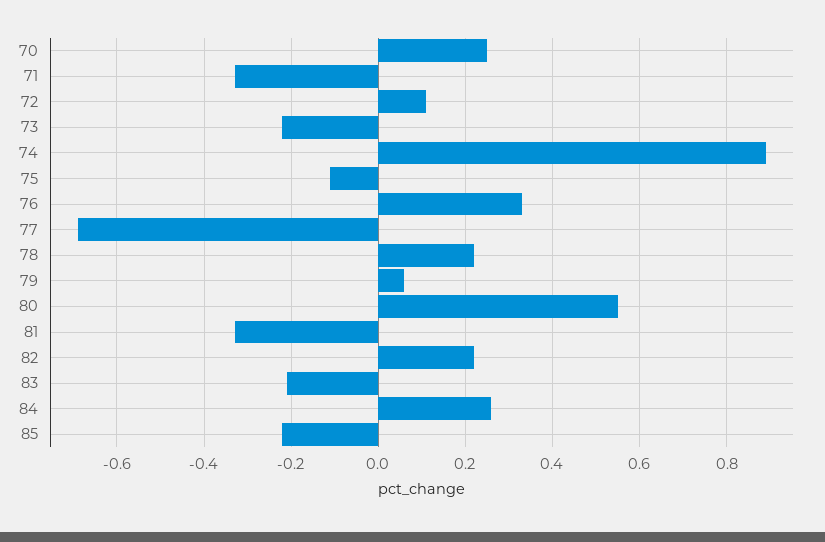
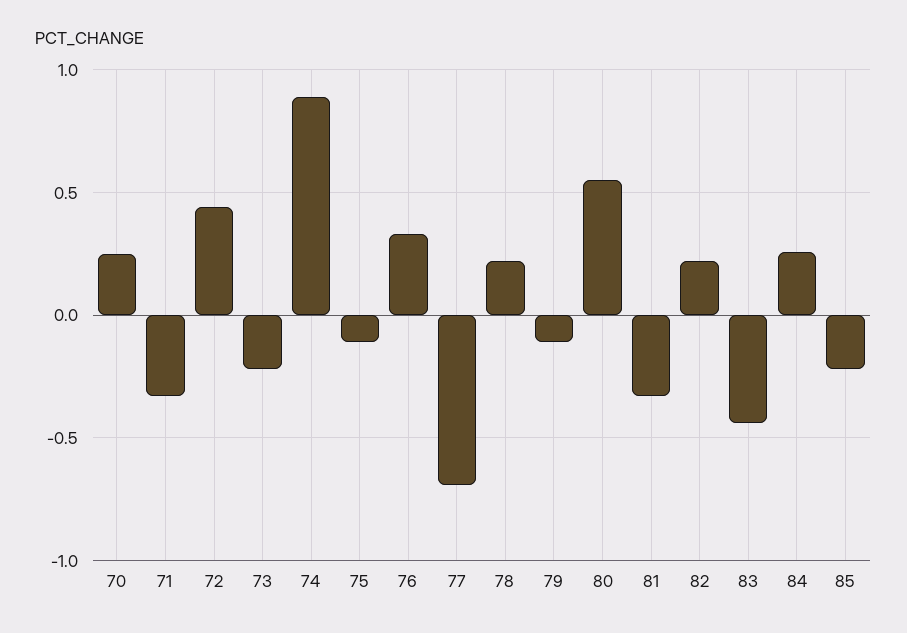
  {
    "70": 0.25,
    "71": -0.35,
-   "72": 0.1,
+   "72": 0.45,
    "73": -0.2,
    "74": 0.9,
    "75": -0.1,
    "76": 0.35,
    "77": -0.7,
    "78": 0.2,
-   "79": 0.05,
+   "79": -0.1,
    "80": 0.55,
    "81": -0.35,
    "82": 0.2,
-   "83": -0.2,
+   "83": -0.45,
    "84": 0.25,
    "85": -0.2
  }

